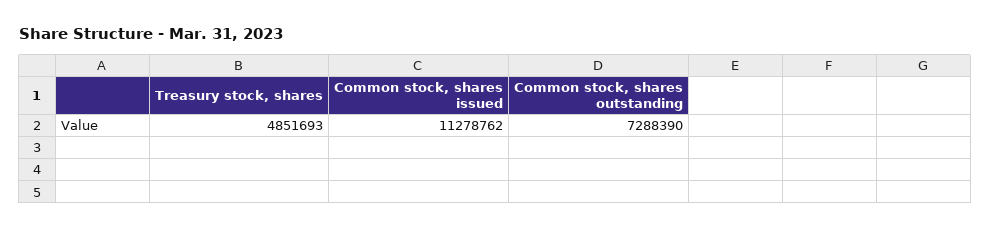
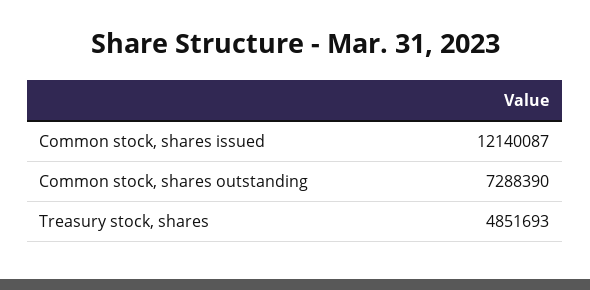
  {
    "Treasury stock, shares": 4851693,
-   "Common stock, shares issued": 11278762,
+   "Common stock, shares issued": 12140087,
    "Common stock, shares outstanding": 7288390
  }

